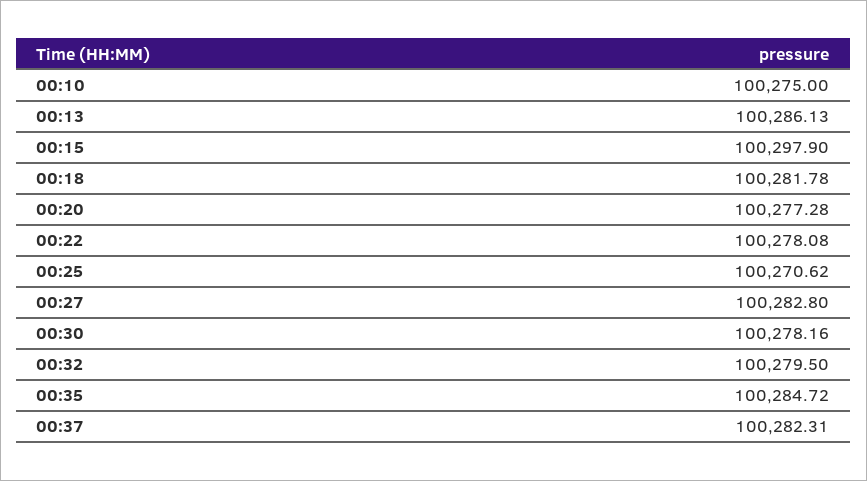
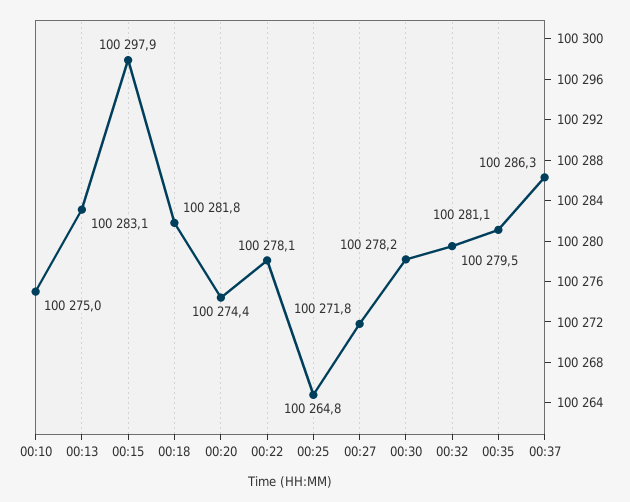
  {
    "00:10": 100275,
-   "00:13": 100286.13,
+   "00:13": 100283.1,
    "00:15": 100297.9,
    "00:18": 100281.78,
-   "00:20": 100277.28,
+   "00:20": 100274.4,
    "00:22": 100278.08,
-   "00:25": 100270.62,
+   "00:25": 100264.8,
-   "00:27": 100282.8,
+   "00:27": 100271.8,
    "00:30": 100278.16,
    "00:32": 100279.5,
-   "00:35": 100284.72,
+   "00:35": 100281.1,
-   "00:37": 100282.31
+   "00:37": 100286.3
  }

